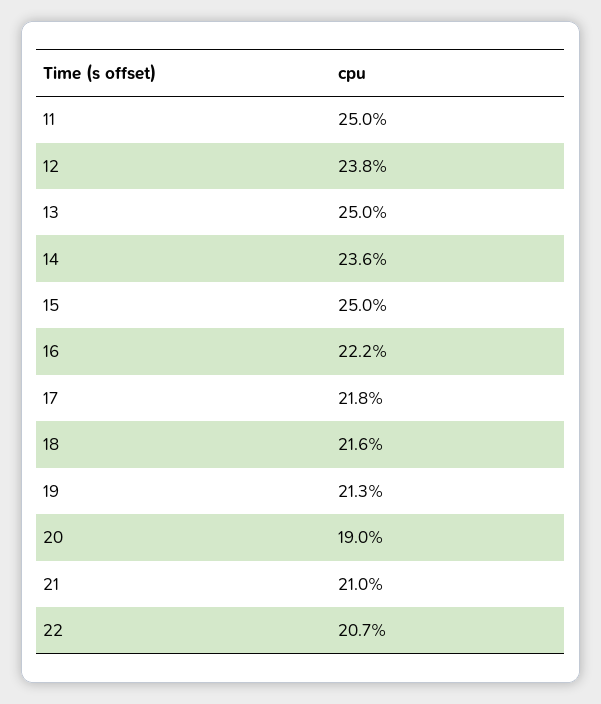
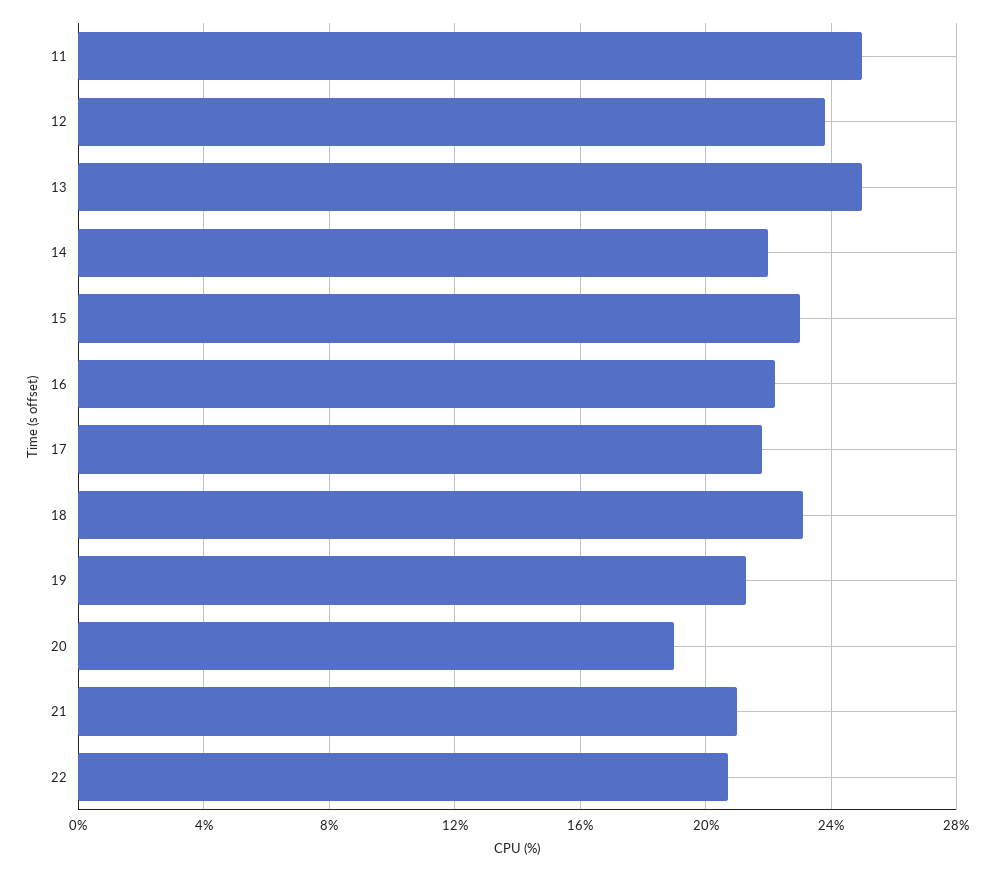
  {
    "11": 25,
    "12": 23.8,
    "13": 25,
-   "14": 23.6,
+   "14": 22,
-   "15": 25,
+   "15": 23,
    "16": 22.2,
    "17": 21.8,
-   "18": 21.6,
+   "18": 23,
    "19": 21.3,
    "20": 19,
    "21": 21,
    "22": 20.7
  }

